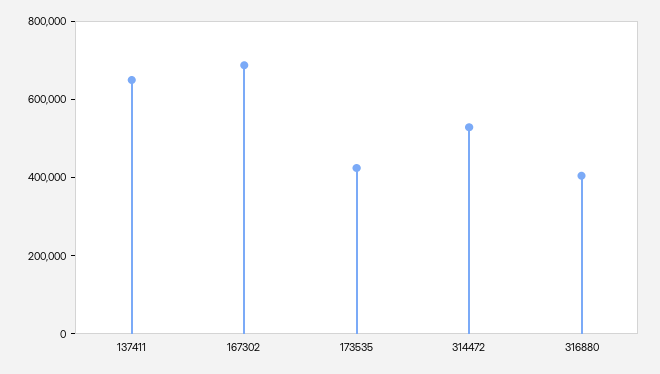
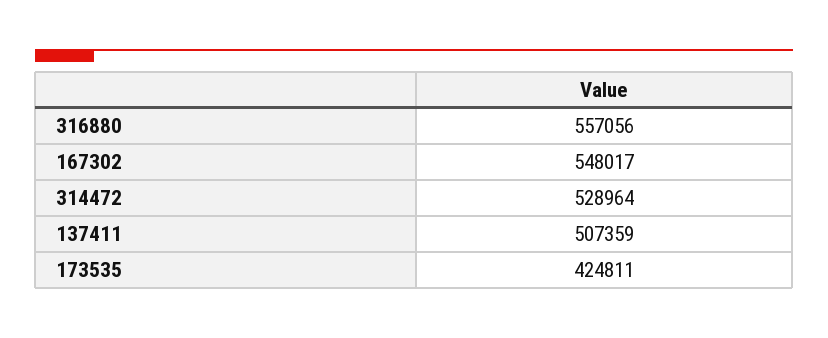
  {
-   "137411": 650000,
+   "137411": 507359,
-   "167302": 700000,
+   "167302": 548017,
    "173535": 424811,
    "314472": 528964,
-   "316880": 400000
+   "316880": 557056
  }

